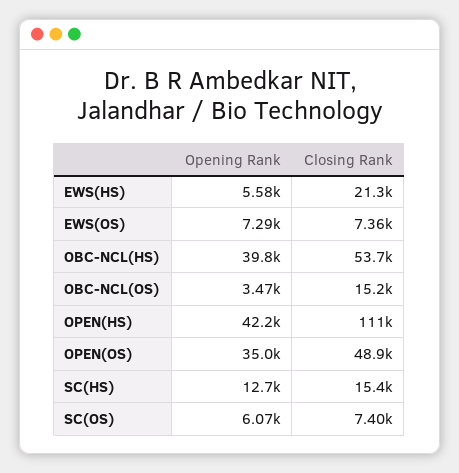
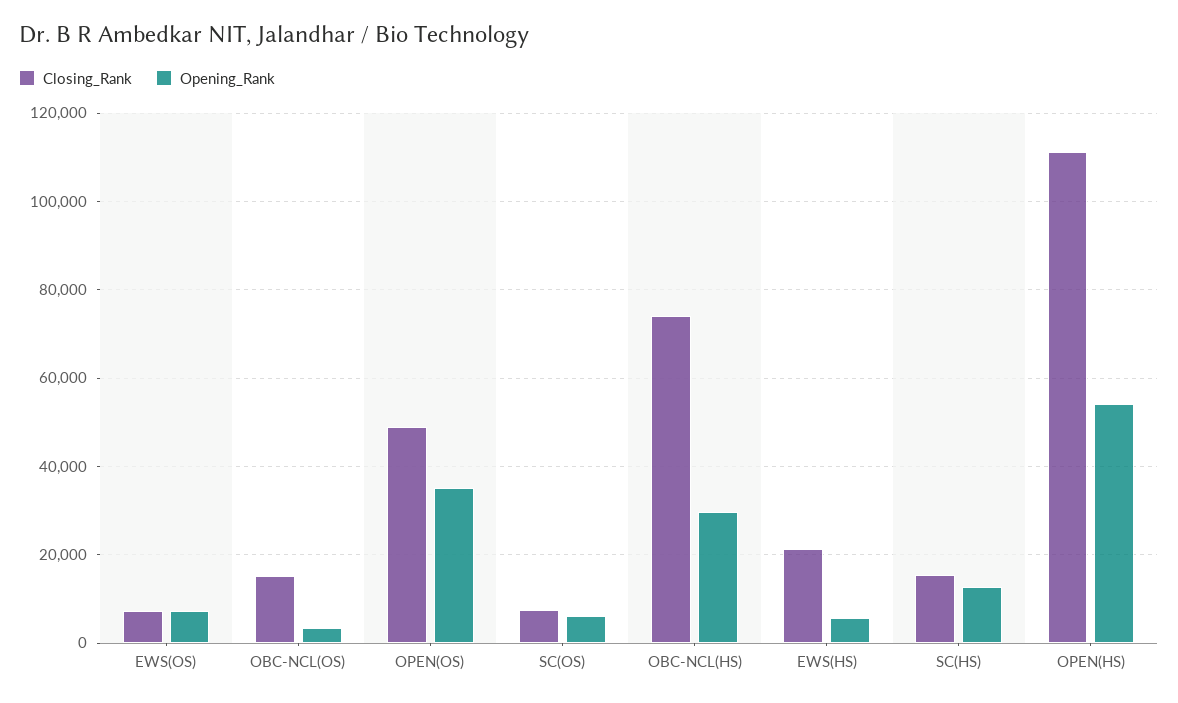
  {
    "Opening Rank": {
      "EWS(HS)": 5580,
      "EWS(OS)": 7290,
-     "OBC-NCL(HS)": 39800,
+     "OBC-NCL(HS)": 30000,
      "OBC-NCL(OS)": 3470,
-     "OPEN(HS)": 42200,
+     "OPEN(HS)": 54000,
      "OPEN(OS)": 35000,
      "SC(HS)": 12700,
      "SC(OS)": 6070
    },
    "Closing Rank": {
      "EWS(HS)": 21300,
      "EWS(OS)": 7360,
-     "OBC-NCL(HS)": 53700,
+     "OBC-NCL(HS)": 74000,
      "OBC-NCL(OS)": 15200,
      "OPEN(HS)": 111000,
      "OPEN(OS)": 48900,
      "SC(HS)": 15400,
      "SC(OS)": 7400
    }
  }

